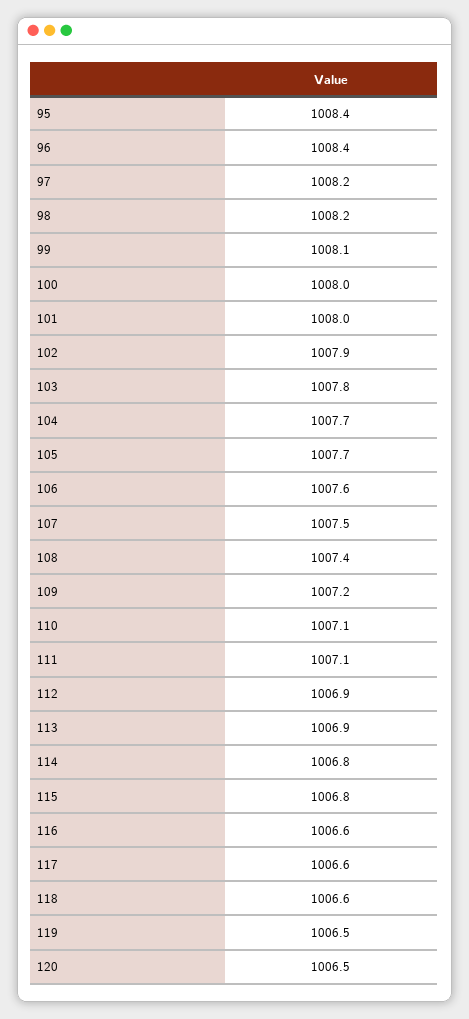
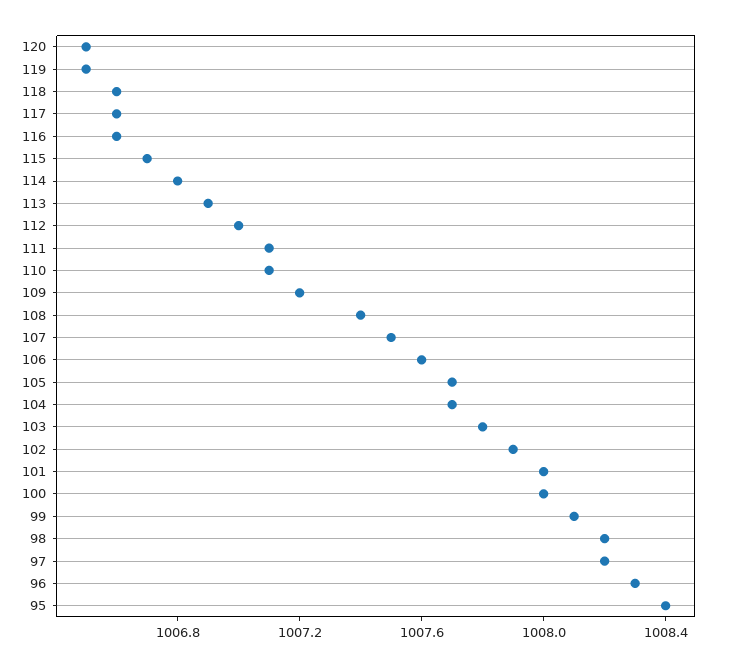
  {
    "95": 1008.4,
-   "96": 1008.4,
+   "96": 1008.3,
    "97": 1008.2,
    "98": 1008.2,
    "99": 1008.1,
    "100": 1008,
    "101": 1008,
    "102": 1007.9,
    "103": 1007.8,
    "104": 1007.7,
    "105": 1007.7,
    "106": 1007.6,
    "107": 1007.5,
    "108": 1007.4,
    "109": 1007.2,
    "110": 1007.1,
    "111": 1007.1,
-   "112": 1006.9,
+   "112": 1007,
    "113": 1006.9,
    "114": 1006.8,
-   "115": 1006.8,
+   "115": 1006.7,
    "116": 1006.6,
    "117": 1006.6,
    "118": 1006.6,
    "119": 1006.5,
    "120": 1006.5
  }

